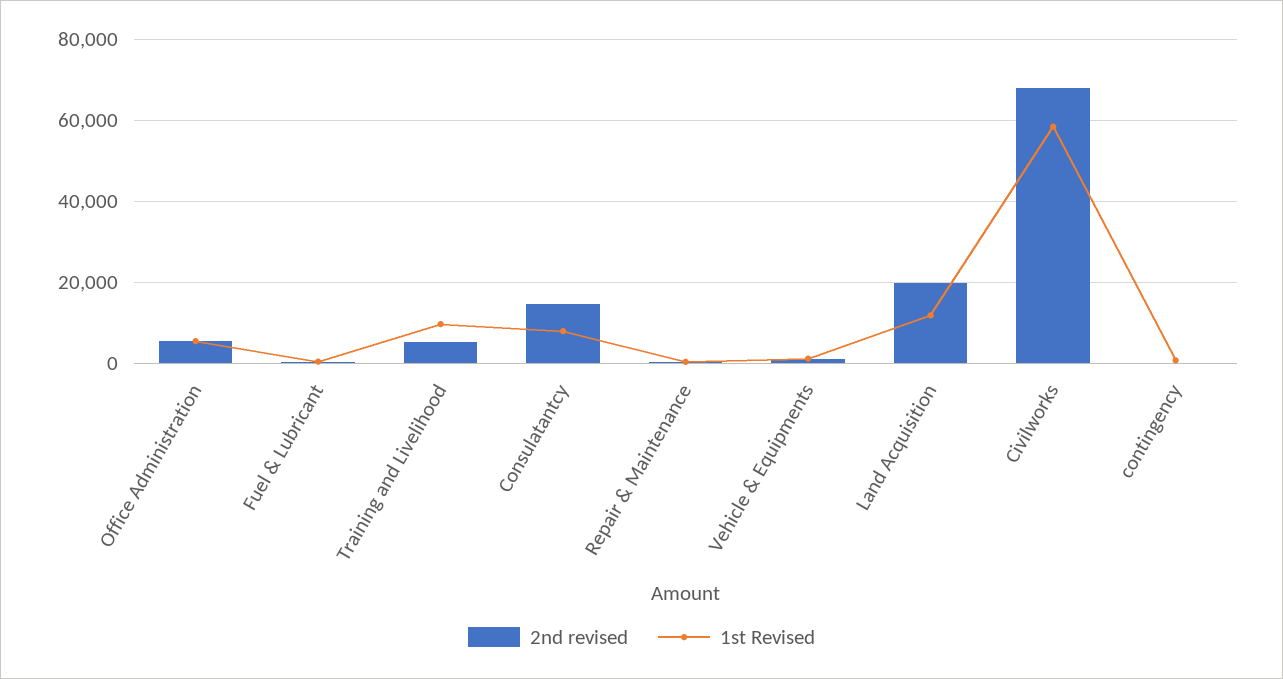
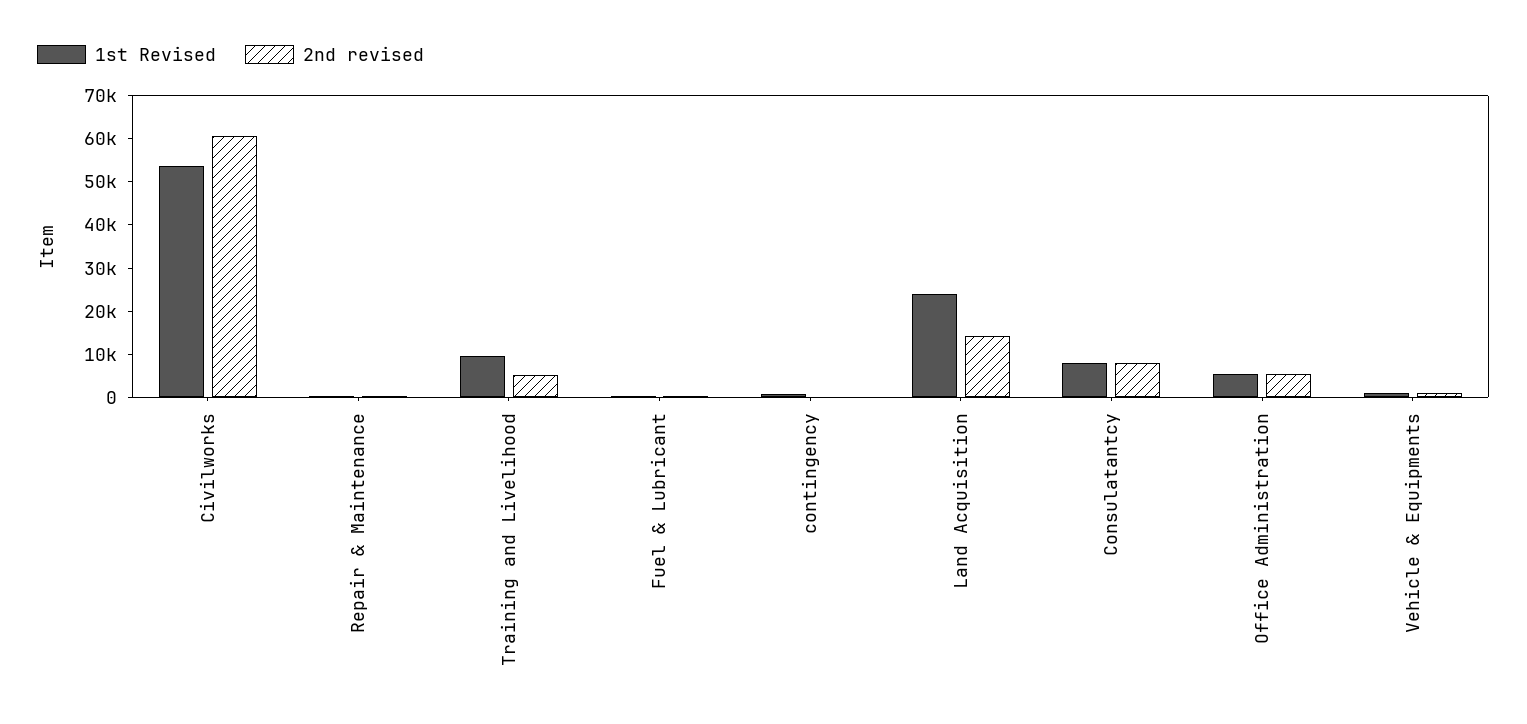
  {
    "2nd revised": {
      "Office Administration": 6000,
      "Fuel & Lubricant": 0,
      "Training and Livelihood": 6000,
-     "Consulatantcy": 14000,
+     "Consulatantcy": 8000,
      "Repair & Maintenance": 0,
      "Vehicle & Equipments": 2000,
-     "Land Acquisition": 20000,
+     "Land Acquisition": 14000,
-     "Civilworks": 68000,
+     "Civilworks": 60000,
      "contingency": 0
    },
    "1st Revised": {
      "Office Administration": 6000,
      "Fuel & Lubricant": 0,
      "Training and Livelihood": 10000,
      "Consulatantcy": 8000,
      "Repair & Maintenance": 0,
      "Vehicle & Equipments": 2000,
-     "Land Acquisition": 12000,
+     "Land Acquisition": 24000,
-     "Civilworks": 58000,
+     "Civilworks": 54000,
      "contingency": 0
    }
  }

